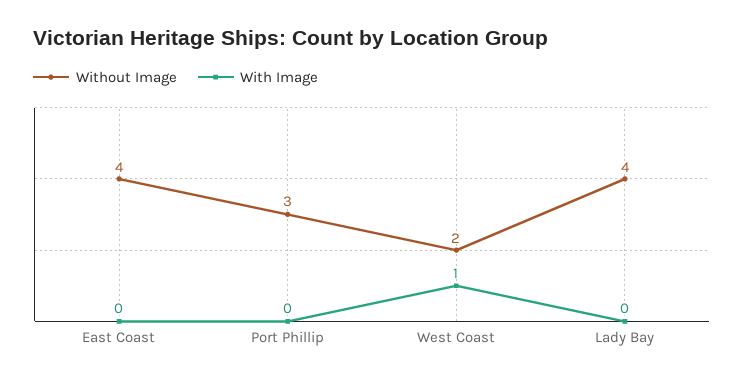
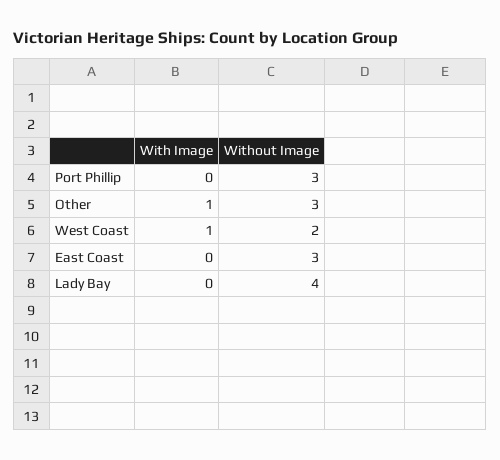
  {
    "Without Image": {
-     "East Coast": 4,
+     "East Coast": 3,
      "Port Phillip": 3,
      "West Coast": 2,
-     "Lady Bay": 4
+     "Lady Bay": 4,
+     "Other": 3
    },
    "With Image": {
      "East Coast": 0,
      "Port Phillip": 0,
      "West Coast": 1,
-     "Lady Bay": 0
+     "Lady Bay": 0,
+     "Other": 1
    }
  }

